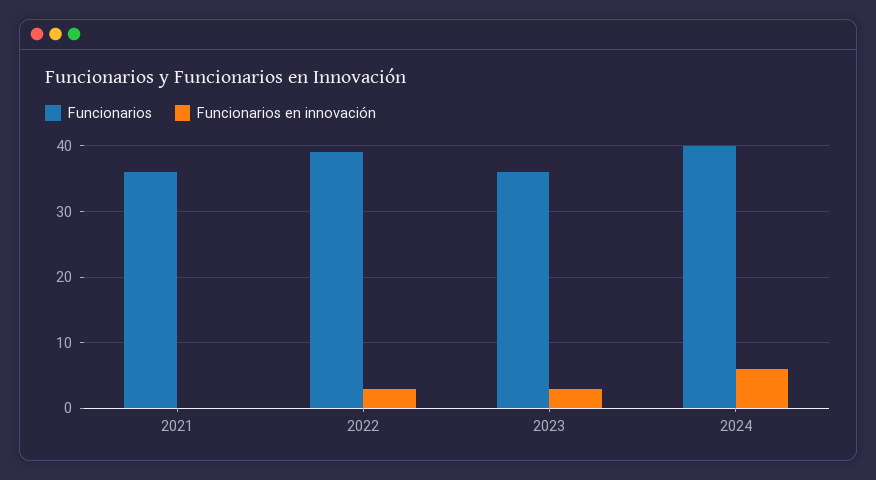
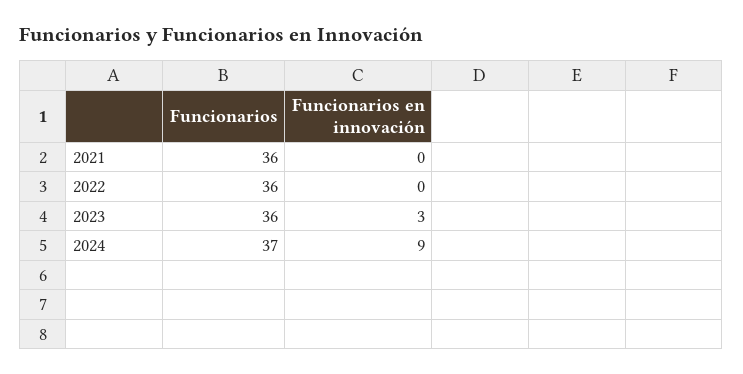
  {
    "Funcionarios": {
      "2021": 36,
-     "2022": 39,
+     "2022": 36,
      "2023": 36,
-     "2024": 40
+     "2024": 37
    },
    "Funcionarios en innovación": {
      "2021": 0,
-     "2022": 3,
+     "2022": 0,
      "2023": 3,
-     "2024": 6
+     "2024": 9
    }
  }

